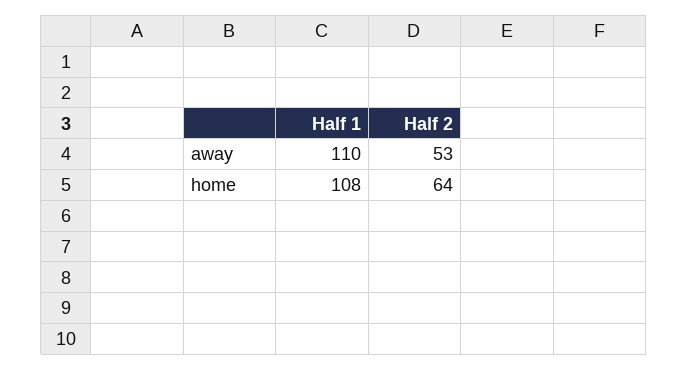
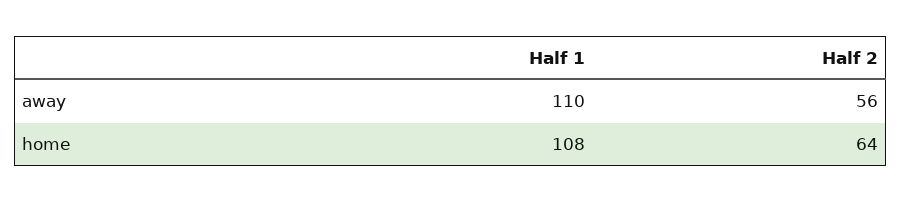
  {
    "Half 1": {
      "away": 110,
      "home": 108
    },
    "Half 2": {
-     "away": 53,
+     "away": 56,
      "home": 64
    }
  }

